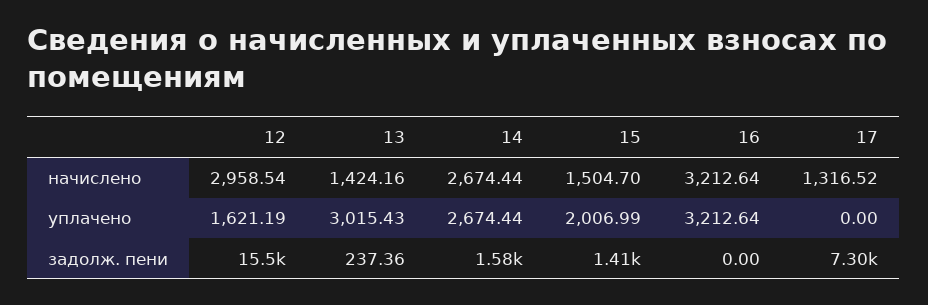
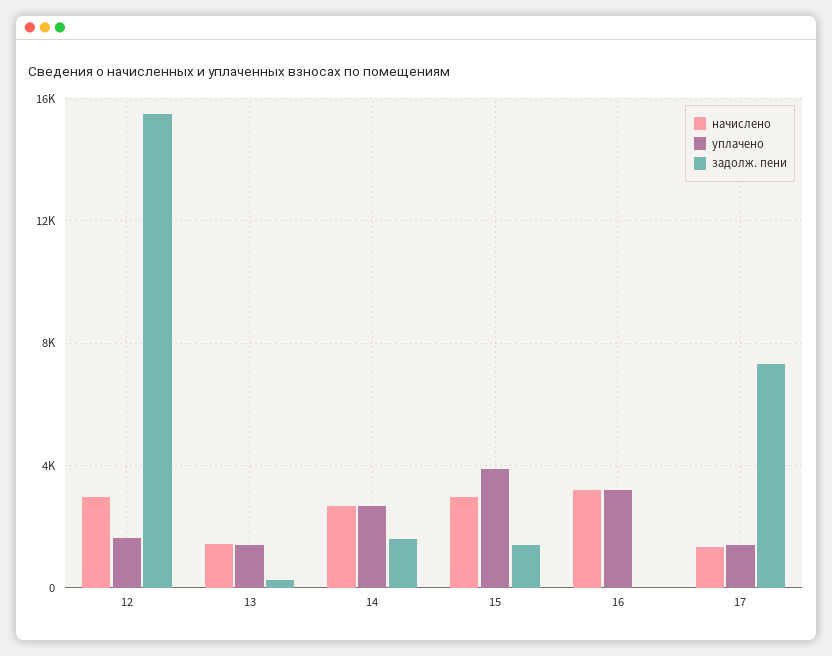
  {
    "начислено": {
      "12": 2958.54,
      "13": 1424.16,
      "14": 2674.44,
-     "15": 1504.7,
+     "15": 3000,
      "16": 3212.64,
      "17": 1316.52
    },
    "уплачено": {
      "12": 1621.19,
-     "13": 3015.43,
+     "13": 1500,
      "14": 2674.44,
-     "15": 2006.99,
+     "15": 4000,
      "16": 3212.64,
-     "17": 0
+     "17": 1500
    },
    "задолж. пени": {
      "12": 15500,
      "13": 237.36,
      "14": 1580,
      "15": 1410,
      "16": 0,
      "17": 7300
    }
  }

